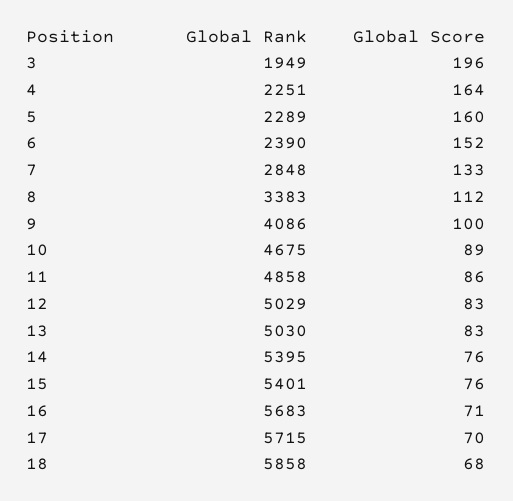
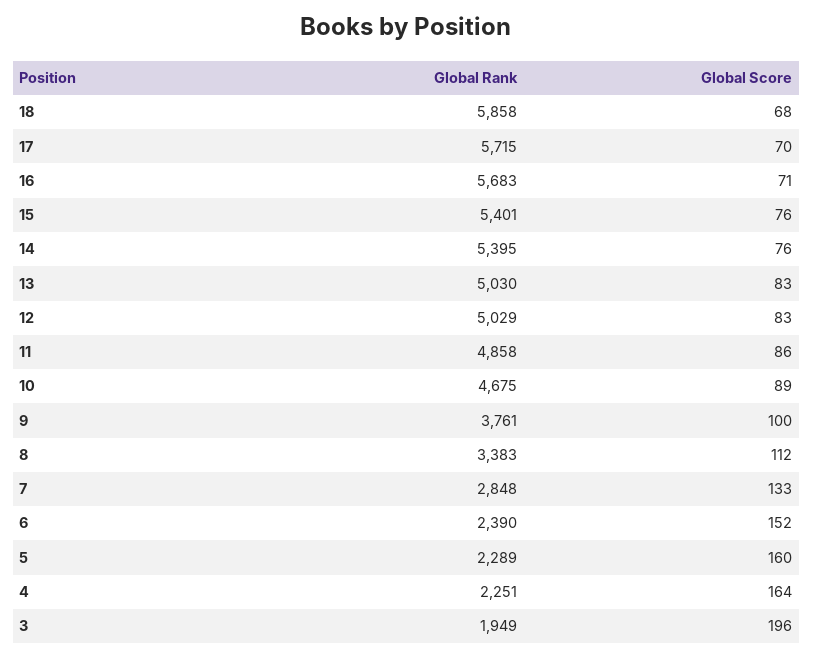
  {
    "Global Rank": {
      "3": 1949,
      "4": 2251,
      "5": 2289,
      "6": 2390,
      "7": 2848,
      "8": 3383,
-     "9": 4086,
+     "9": 3761,
      "10": 4675,
      "11": 4858,
      "12": 5029,
      "13": 5030,
      "14": 5395,
      "15": 5401,
      "16": 5683,
      "17": 5715,
      "18": 5858
    },
    "Global Score": {
      "3": 196,
      "4": 164,
      "5": 160,
      "6": 152,
      "7": 133,
      "8": 112,
      "9": 100,
      "10": 89,
      "11": 86,
      "12": 83,
      "13": 83,
      "14": 76,
      "15": 76,
      "16": 71,
      "17": 70,
      "18": 68
    }
  }

